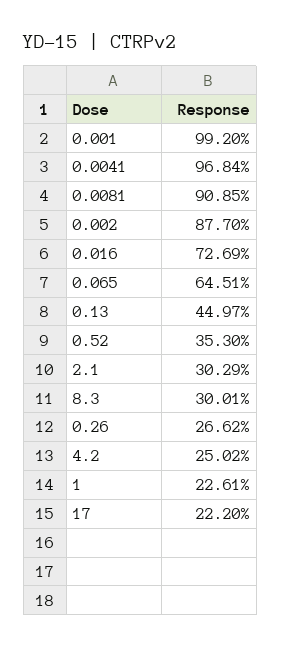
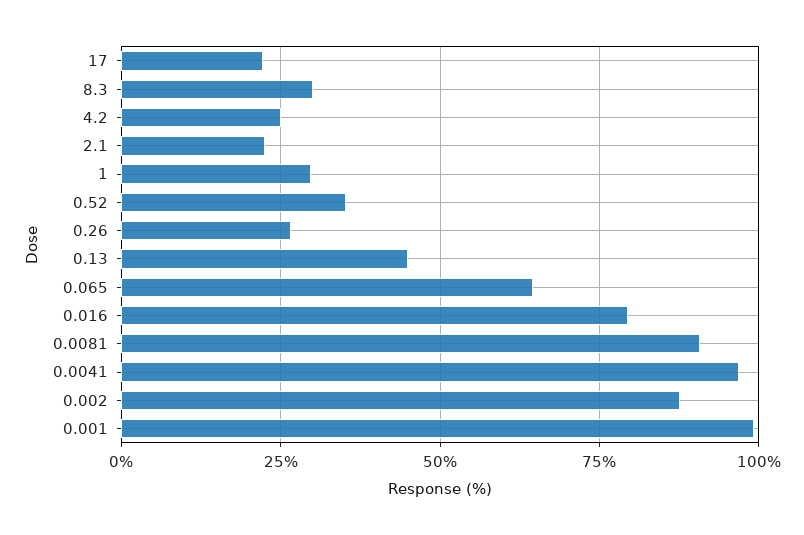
  {
    "0.001": 99.2,
    "0.0041": 96.84,
    "0.0081": 90.85,
    "0.002": 87.7,
-   "0.016": 72.69,
+   "0.016": 80,
    "0.065": 64.51,
    "0.13": 44.97,
    "0.52": 35.3,
-   "2.1": 30.29,
+   "2.1": 22.5,
    "8.3": 30.01,
    "0.26": 26.62,
    "4.2": 25.02,
-   "1": 22.61,
+   "1": 30,
    "17": 22.2
  }

